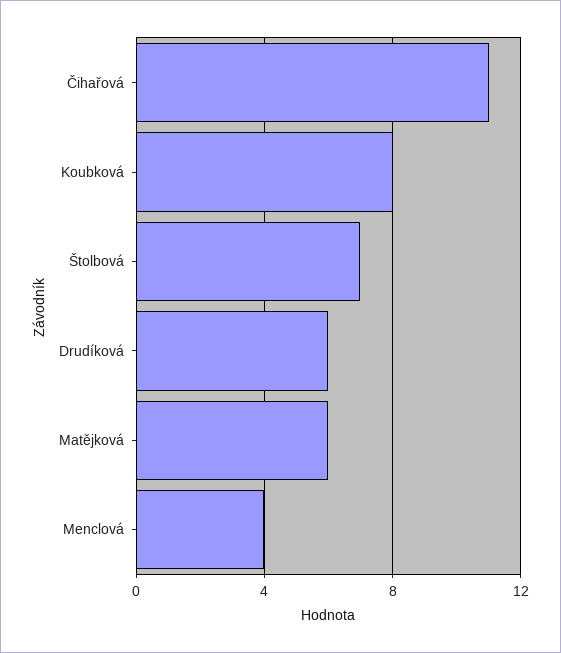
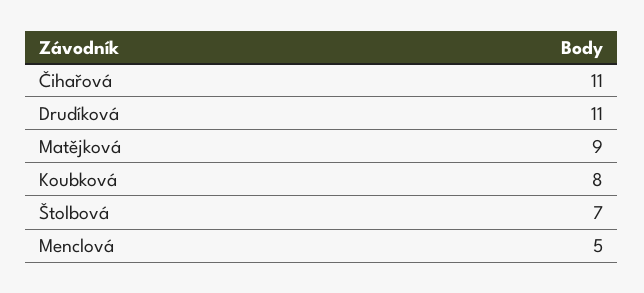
  {
    "Čihařová": 11,
    "Koubková": 8,
    "Štolbová": 7,
-   "Drudíková": 6,
+   "Drudíková": 11,
-   "Matějková": 6,
+   "Matějková": 9,
-   "Menclová": 4
+   "Menclová": 5
  }

